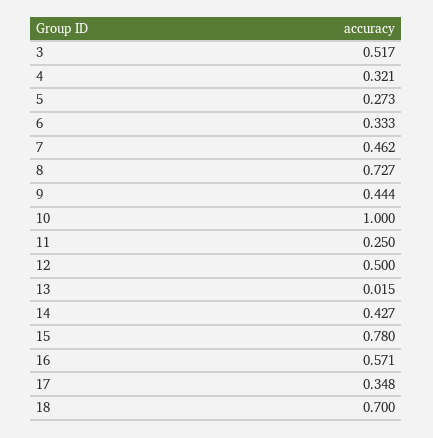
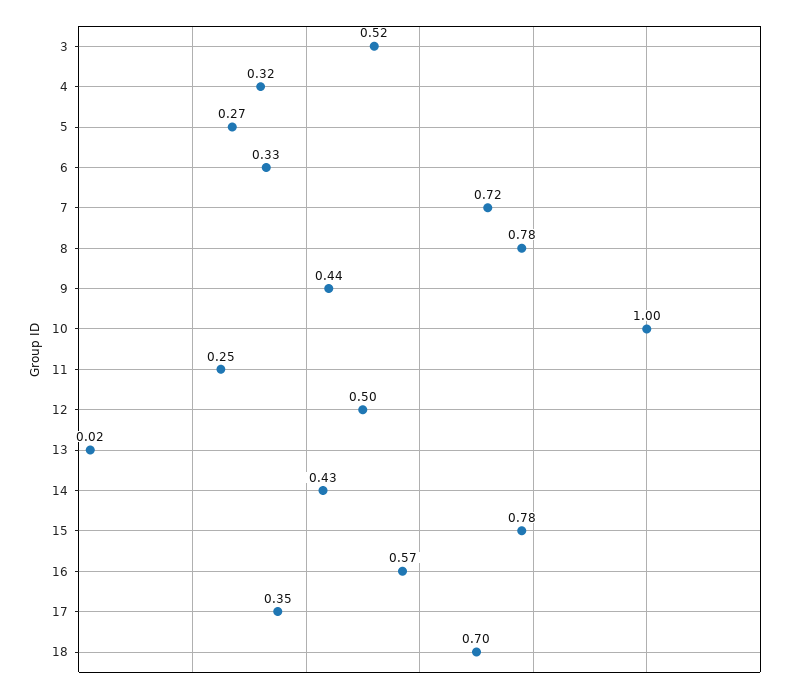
  {
    "3": 0.517,
    "4": 0.321,
    "5": 0.273,
    "6": 0.333,
-   "7": 0.462,
+   "7": 0.72,
-   "8": 0.727,
+   "8": 0.78,
    "9": 0.444,
    "10": 1,
    "11": 0.25,
    "12": 0.5,
    "13": 0.015,
    "14": 0.427,
    "15": 0.78,
    "16": 0.571,
    "17": 0.348,
    "18": 0.7
  }

